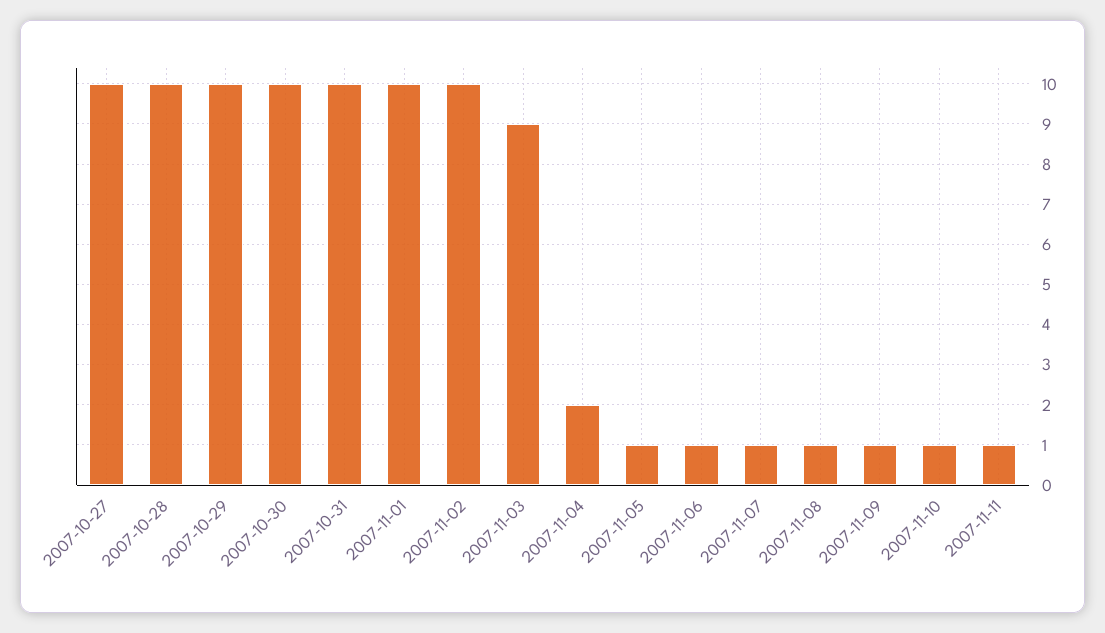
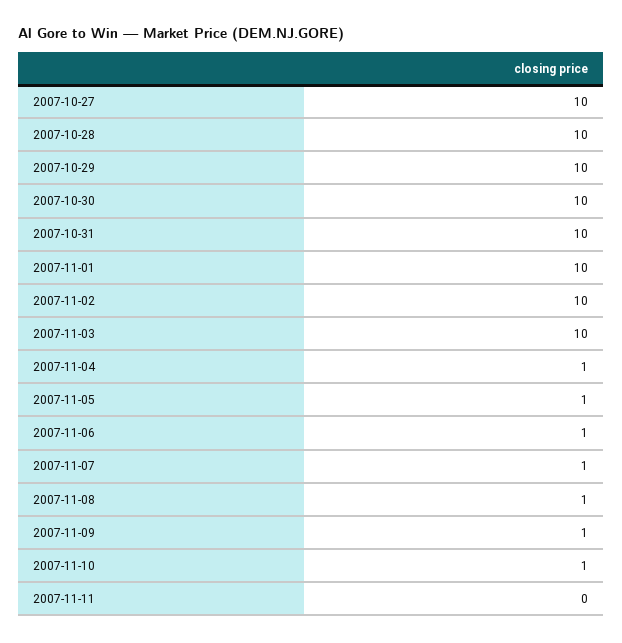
  {
    "2007-10-27": 10,
    "2007-10-28": 10,
    "2007-10-29": 10,
    "2007-10-30": 10,
    "2007-10-31": 10,
    "2007-11-01": 10,
    "2007-11-02": 10,
-   "2007-11-03": 9,
+   "2007-11-03": 10,
-   "2007-11-04": 2,
+   "2007-11-04": 1,
    "2007-11-05": 1,
    "2007-11-06": 1,
    "2007-11-07": 1,
    "2007-11-08": 1,
    "2007-11-09": 1,
    "2007-11-10": 1,
-   "2007-11-11": 1
+   "2007-11-11": 0
  }

